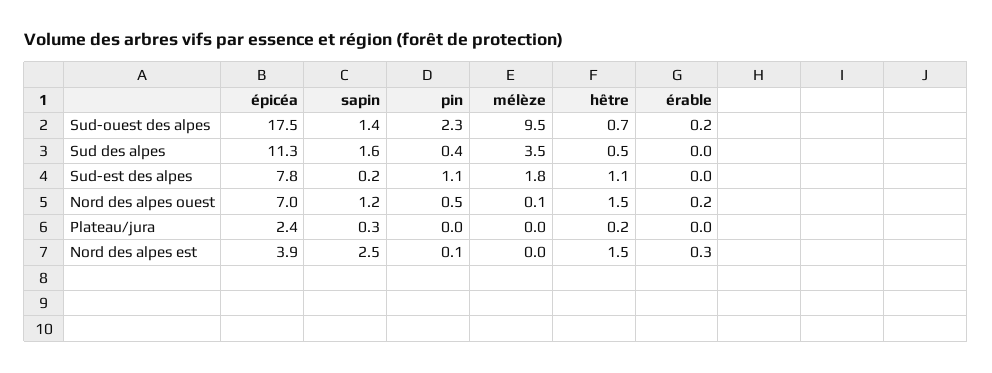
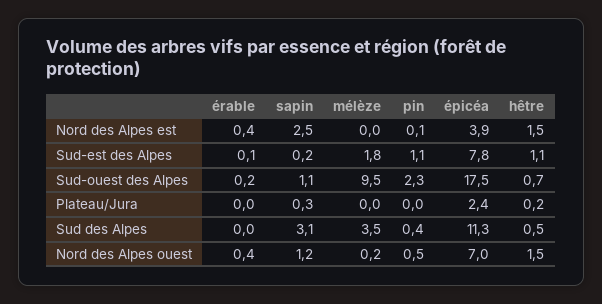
  {
    "épicéa": {
      "Sud-ouest des alpes": 17.5,
      "Sud des alpes": 11.3,
      "Sud-est des alpes": 7.8,
      "Nord des alpes ouest": 7,
      "Plateau/jura": 2.4,
      "Nord des alpes est": 3.9
    },
    "sapin": {
-     "Sud-ouest des alpes": 1.4,
+     "Sud-ouest des alpes": 1.1,
-     "Sud des alpes": 1.6,
+     "Sud des alpes": 3.1,
      "Sud-est des alpes": 0.2,
      "Nord des alpes ouest": 1.2,
      "Plateau/jura": 0.3,
      "Nord des alpes est": 2.5
    },
    "pin": {
      "Sud-ouest des alpes": 2.3,
      "Sud des alpes": 0.4,
      "Sud-est des alpes": 1.1,
      "Nord des alpes ouest": 0.5,
      "Plateau/jura": 0,
      "Nord des alpes est": 0.1
    },
    "mélèze": {
      "Sud-ouest des alpes": 9.5,
      "Sud des alpes": 3.5,
      "Sud-est des alpes": 1.8,
-     "Nord des alpes ouest": 0.1,
+     "Nord des alpes ouest": 0.2,
      "Plateau/jura": 0,
      "Nord des alpes est": 0
    },
    "hêtre": {
      "Sud-ouest des alpes": 0.7,
      "Sud des alpes": 0.5,
      "Sud-est des alpes": 1.1,
      "Nord des alpes ouest": 1.5,
      "Plateau/jura": 0.2,
      "Nord des alpes est": 1.5
    },
    "érable": {
      "Sud-ouest des alpes": 0.2,
      "Sud des alpes": 0,
-     "Sud-est des alpes": 0,
+     "Sud-est des alpes": 0.1,
-     "Nord des alpes ouest": 0.2,
+     "Nord des alpes ouest": 0.4,
      "Plateau/jura": 0,
-     "Nord des alpes est": 0.3
+     "Nord des alpes est": 0.4
    }
  }

